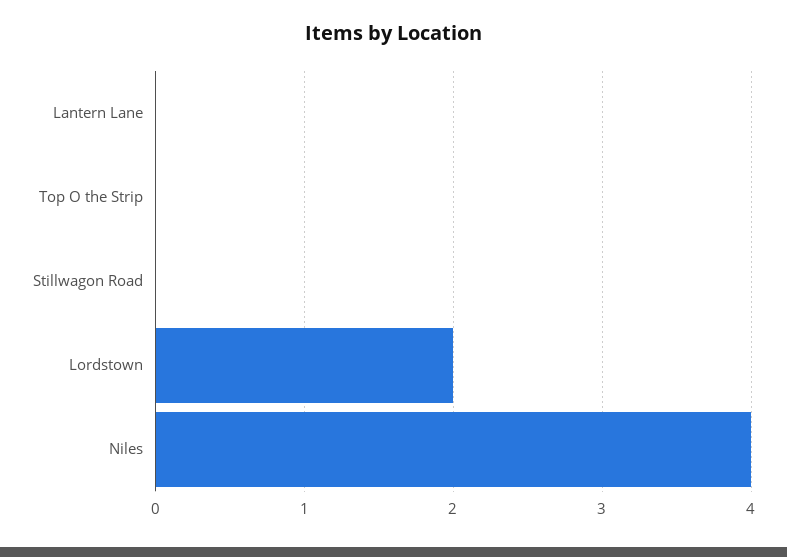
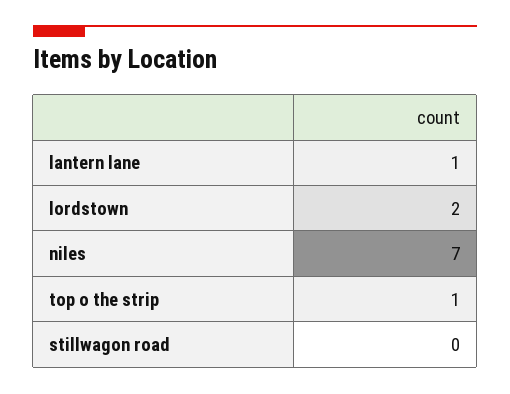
  {
-   "Lantern Lane": 0,
+   "Lantern Lane": 1,
-   "Top O the Strip": 0,
+   "Top O the Strip": 1,
    "Stillwagon Road": 0,
    "Lordstown": 2,
-   "Niles": 4
+   "Niles": 7
  }

